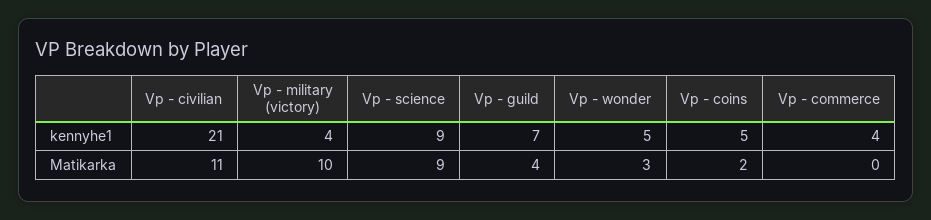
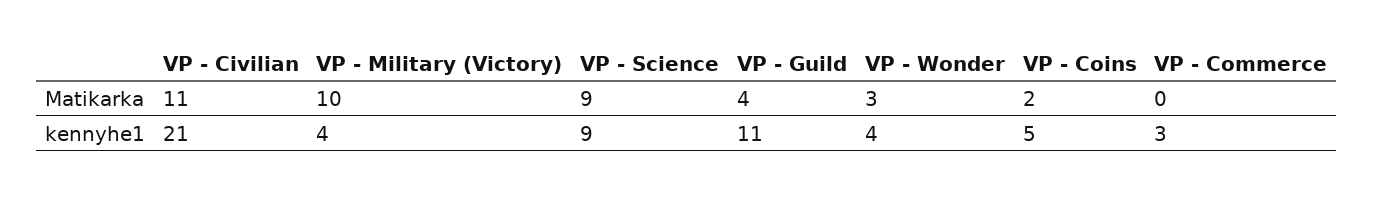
  {
    "Vp - civilian": {
      "kennyhe1": 21,
      "Matikarka": 11
    },
    "Vp - military (victory)": {
      "kennyhe1": 4,
      "Matikarka": 10
    },
    "Vp - science": {
      "kennyhe1": 9,
      "Matikarka": 9
    },
    "Vp - guild": {
-     "kennyhe1": 7,
+     "kennyhe1": 11,
      "Matikarka": 4
    },
    "Vp - wonder": {
-     "kennyhe1": 5,
+     "kennyhe1": 4,
      "Matikarka": 3
    },
    "Vp - coins": {
      "kennyhe1": 5,
      "Matikarka": 2
    },
    "Vp - commerce": {
-     "kennyhe1": 4,
+     "kennyhe1": 3,
      "Matikarka": 0
    }
  }

